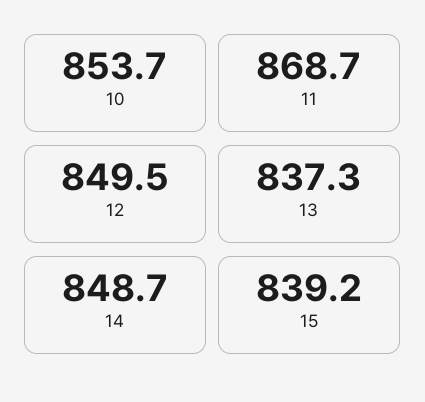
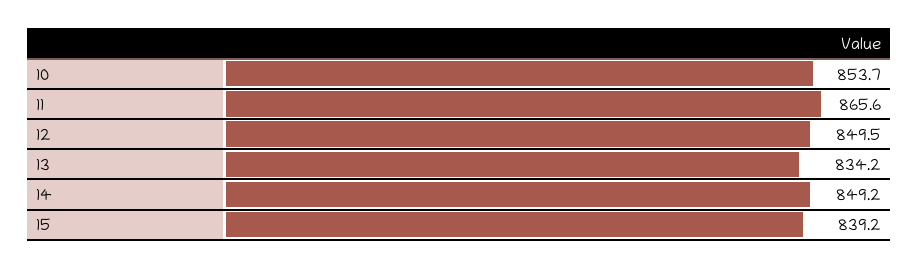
  {
    "10": 853.7,
-   "11": 868.7,
+   "11": 865.6,
    "12": 849.5,
-   "13": 837.3,
+   "13": 834.2,
-   "14": 848.7,
+   "14": 849.2,
    "15": 839.2
  }

